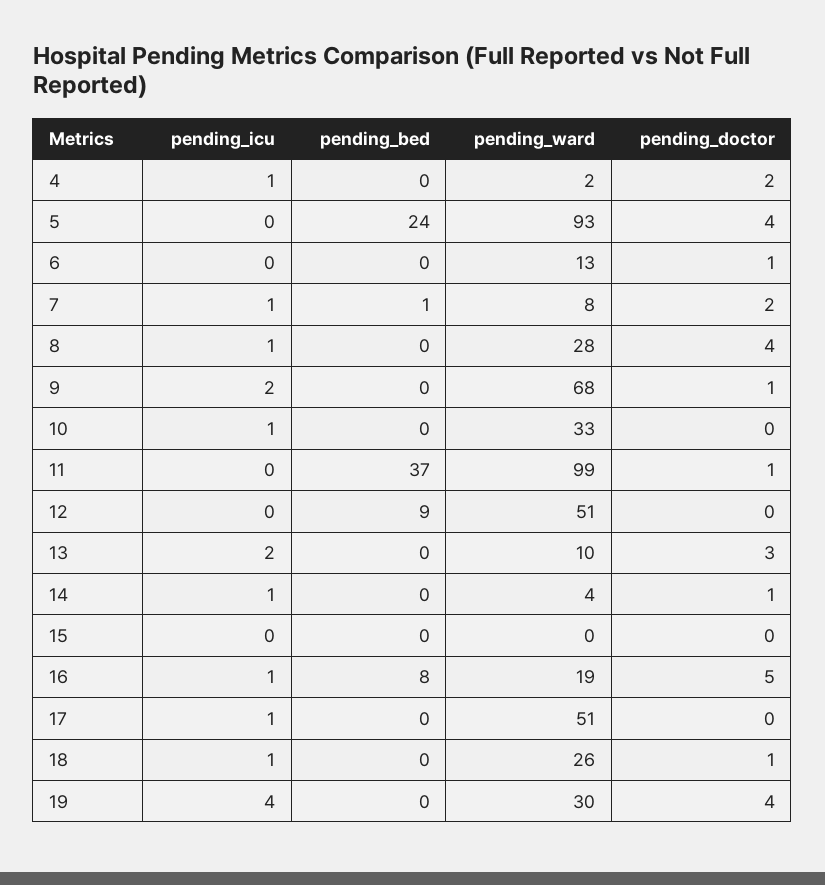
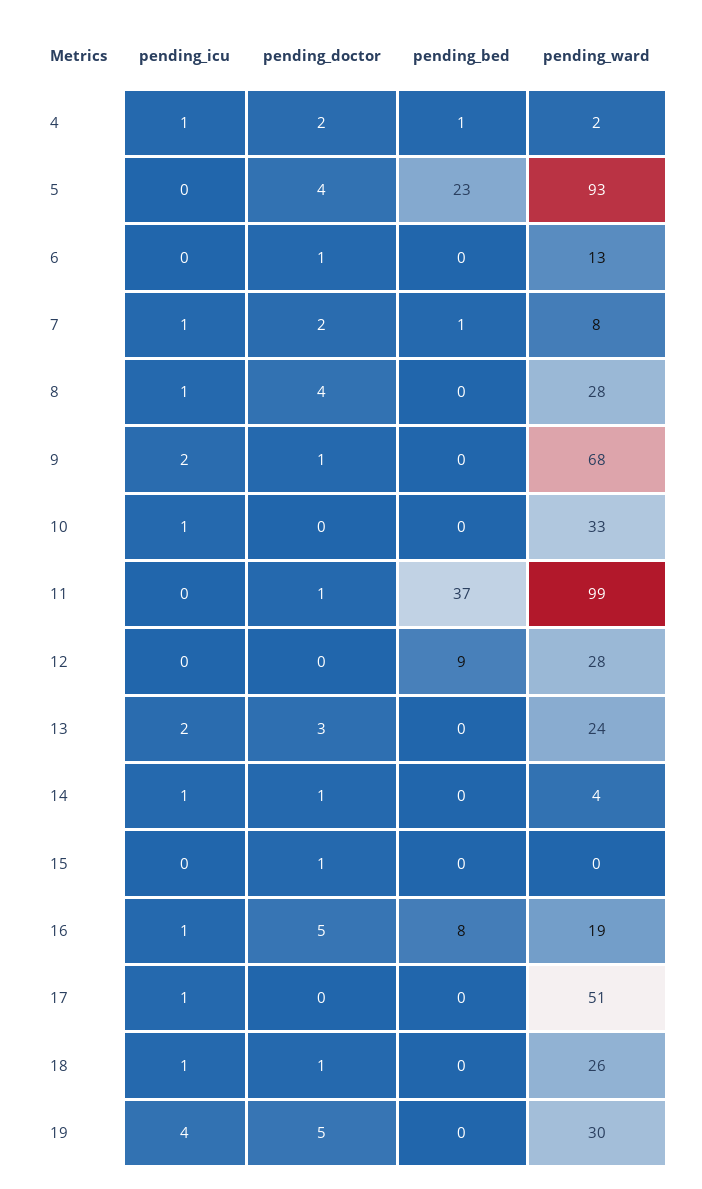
  {
    "pending_icu": {
      "4": 1,
      "5": 0,
      "6": 0,
      "7": 1,
      "8": 1,
      "9": 2,
      "10": 1,
      "11": 0,
      "12": 0,
      "13": 2,
      "14": 1,
      "15": 0,
      "16": 1,
      "17": 1,
      "18": 1,
      "19": 4
    },
    "pending_bed": {
-     "4": 0,
+     "4": 1,
-     "5": 24,
+     "5": 23,
      "6": 0,
      "7": 1,
      "8": 0,
      "9": 0,
      "10": 0,
      "11": 37,
      "12": 9,
      "13": 0,
      "14": 0,
      "15": 0,
      "16": 8,
      "17": 0,
      "18": 0,
      "19": 0
    },
    "pending_ward": {
      "4": 2,
      "5": 93,
      "6": 13,
      "7": 8,
      "8": 28,
      "9": 68,
      "10": 33,
      "11": 99,
-     "12": 51,
+     "12": 28,
-     "13": 10,
+     "13": 24,
      "14": 4,
      "15": 0,
      "16": 19,
      "17": 51,
      "18": 26,
      "19": 30
    },
    "pending_doctor": {
      "4": 2,
      "5": 4,
      "6": 1,
      "7": 2,
      "8": 4,
      "9": 1,
      "10": 0,
      "11": 1,
      "12": 0,
      "13": 3,
      "14": 1,
-     "15": 0,
+     "15": 1,
      "16": 5,
      "17": 0,
      "18": 1,
-     "19": 4
+     "19": 5
    }
  }

